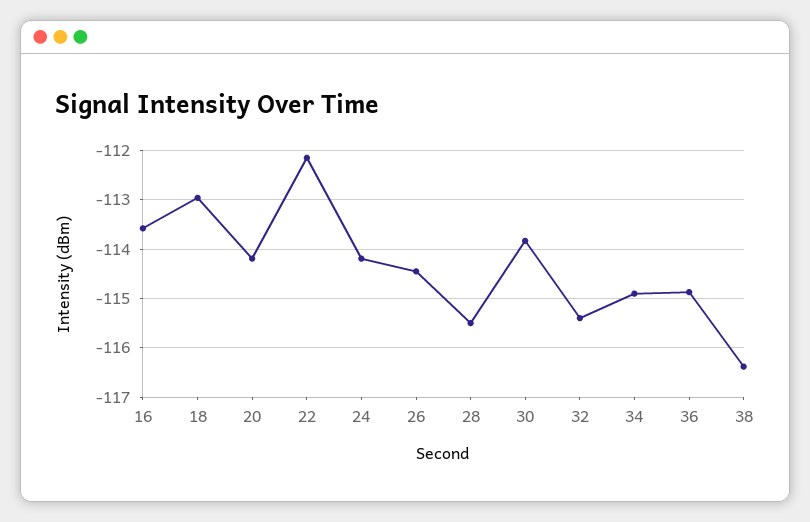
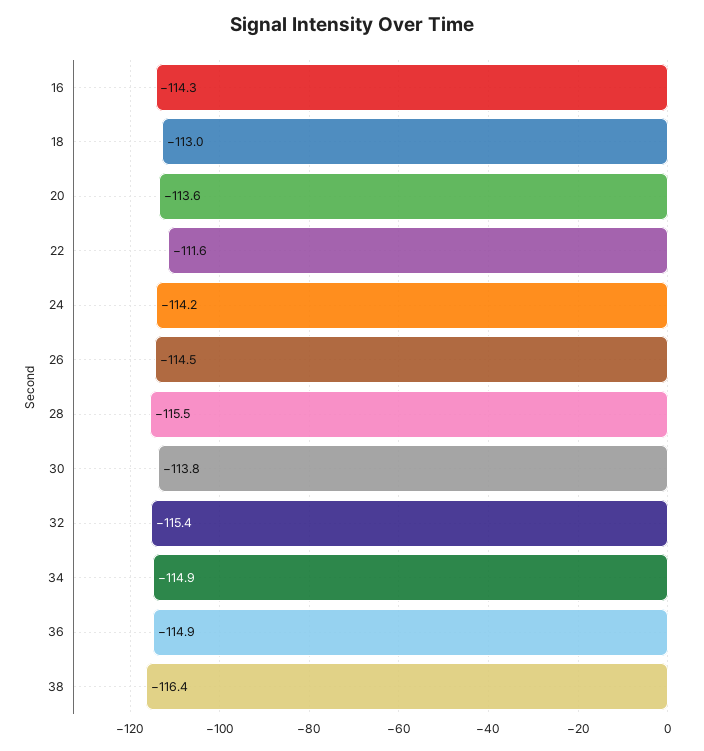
  {
-   "16": -113.6,
+   "16": -114.3,
    "18": -113,
-   "20": -114.2,
+   "20": -113.6,
-   "22": -112.2,
+   "22": -111.6,
    "24": -114.2,
    "26": -114.5,
    "28": -115.5,
    "30": -113.8,
    "32": -115.4,
    "34": -114.9,
    "36": -114.9,
    "38": -116.4
  }

